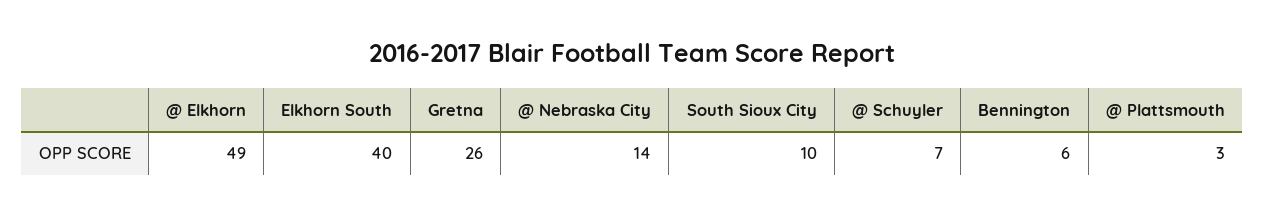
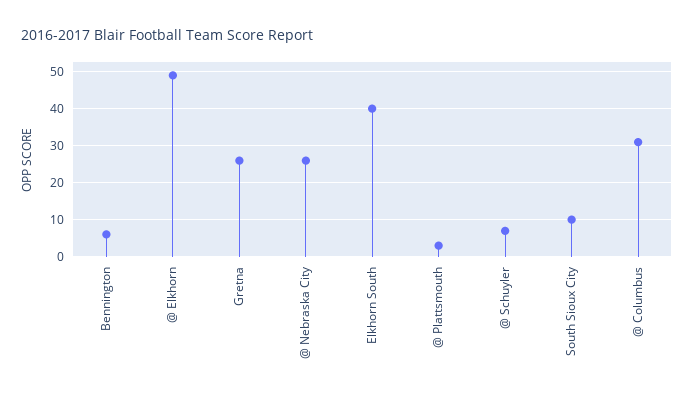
  {
    "@ Elkhorn": 49,
    "Elkhorn South": 40,
    "Gretna": 26,
-   "@ Nebraska City": 14,
+   "@ Nebraska City": 25,
    "South Sioux City": 10,
    "@ Schuyler": 7,
    "Bennington": 6,
-   "@ Plattsmouth": 3
+   "@ Plattsmouth": 3,
+   "@ Columbus": 30
  }

